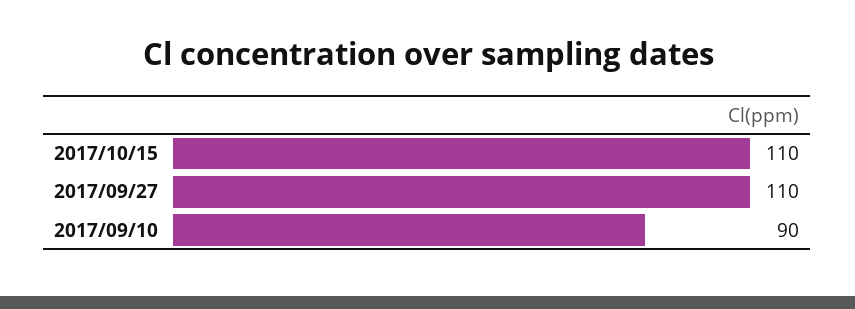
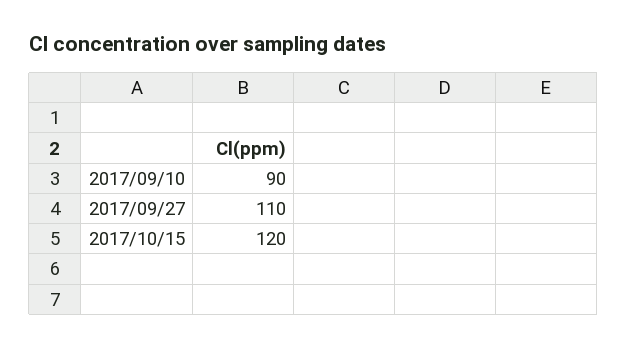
  {
-   "2017/10/15": 110,
+   "2017/10/15": 120,
    "2017/09/27": 110,
    "2017/09/10": 90
  }

